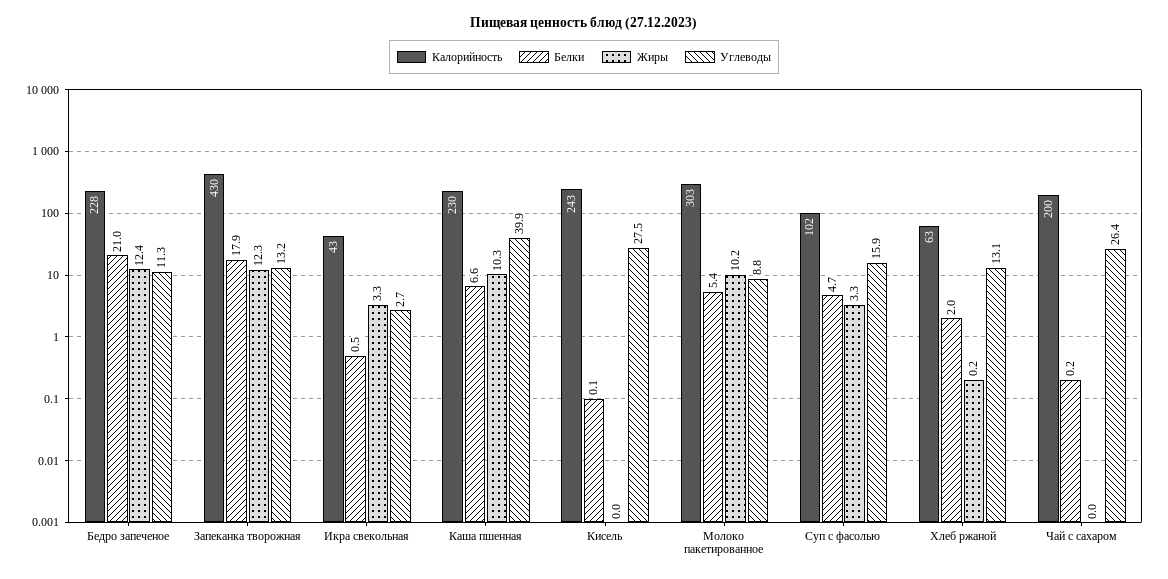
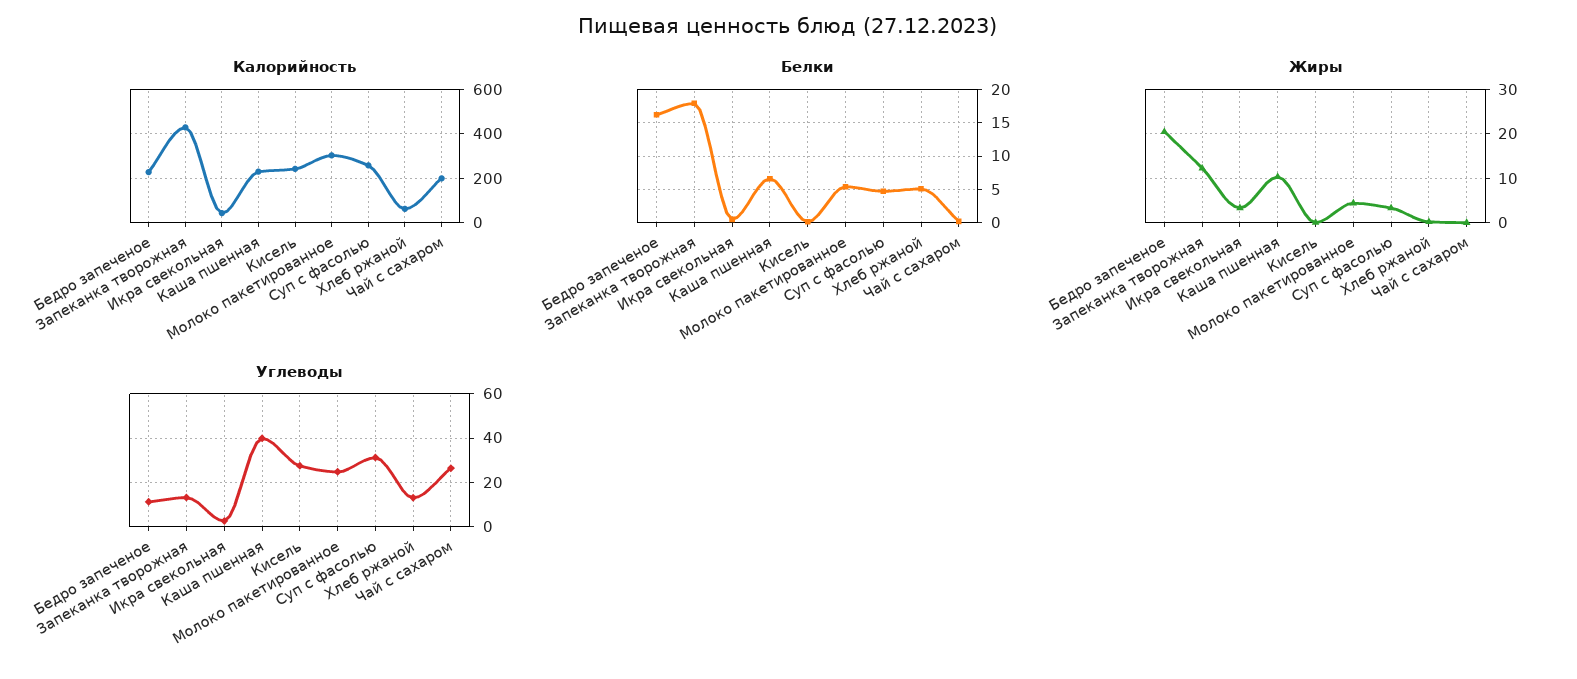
  {
    "Калорийность": {
      "Бедро запеченое": 228,
      "Запеканка творожная": 430,
      "Икра свекольная": 43,
      "Каша пшенная": 230,
      "Кисель": 243,
      "Молоко пакетированное": 303,
-     "Суп с фасолью": 102,
+     "Суп с фасолью": 250,
      "Хлеб ржаной": 63,
      "Чай с сахаром": 200
    },
    "Белки": {
-     "Бедро запеченое": 21,
+     "Бедро запеченое": 16,
      "Запеканка творожная": 17.9,
      "Икра свекольная": 0.5,
      "Каша пшенная": 6.6,
      "Кисель": 0.1,
      "Молоко пакетированное": 5.4,
      "Суп с фасолью": 4.7,
-     "Хлеб ржаной": 2,
+     "Хлеб ржаной": 5,
      "Чай с сахаром": 0.2
    },
    "Жиры": {
-     "Бедро запеченое": 12.4,
+     "Бедро запеченое": 20,
      "Запеканка творожная": 12.3,
      "Икра свекольная": 3.3,
      "Каша пшенная": 10.3,
      "Кисель": 0,
-     "Молоко пакетированное": 10.2,
+     "Молоко пакетированное": 4,
      "Суп с фасолью": 3.3,
      "Хлеб ржаной": 0.2,
      "Чай с сахаром": 0
    },
    "Углеводы": {
      "Бедро запеченое": 11.3,
      "Запеканка творожная": 13.2,
      "Икра свекольная": 2.7,
      "Каша пшенная": 39.9,
      "Кисель": 27.5,
-     "Молоко пакетированное": 8.8,
+     "Молоко пакетированное": 25,
-     "Суп с фасолью": 15.9,
+     "Суп с фасолью": 30,
      "Хлеб ржаной": 13.1,
      "Чай с сахаром": 26.4
    }
  }

